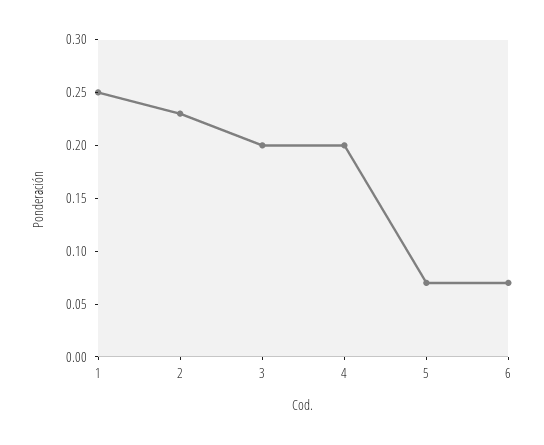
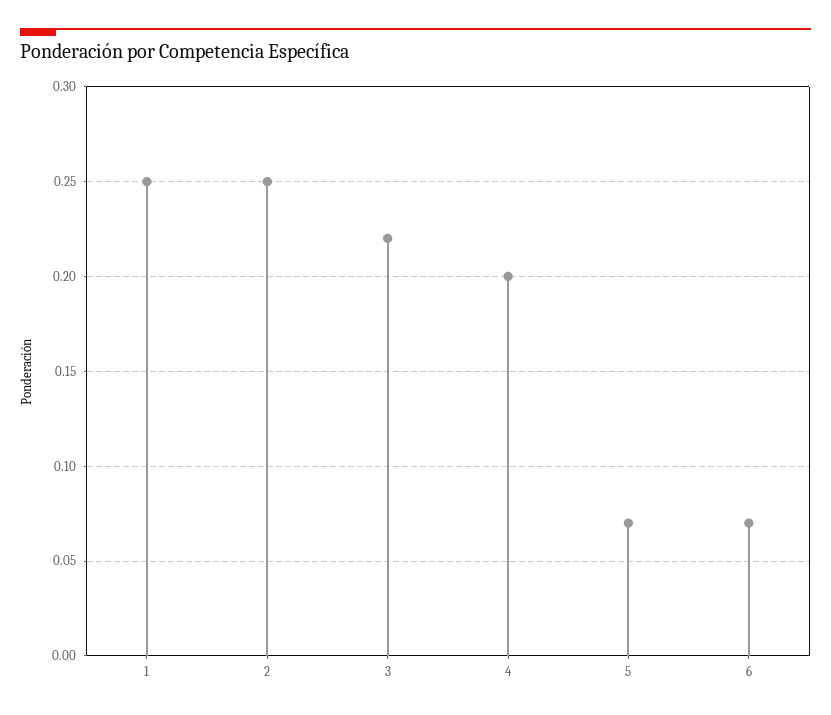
  {
    "1": 0.25,
-   "2": 0.23,
+   "2": 0.25,
-   "3": 0.2,
+   "3": 0.22,
    "4": 0.2,
    "5": 0.07,
    "6": 0.07
  }

